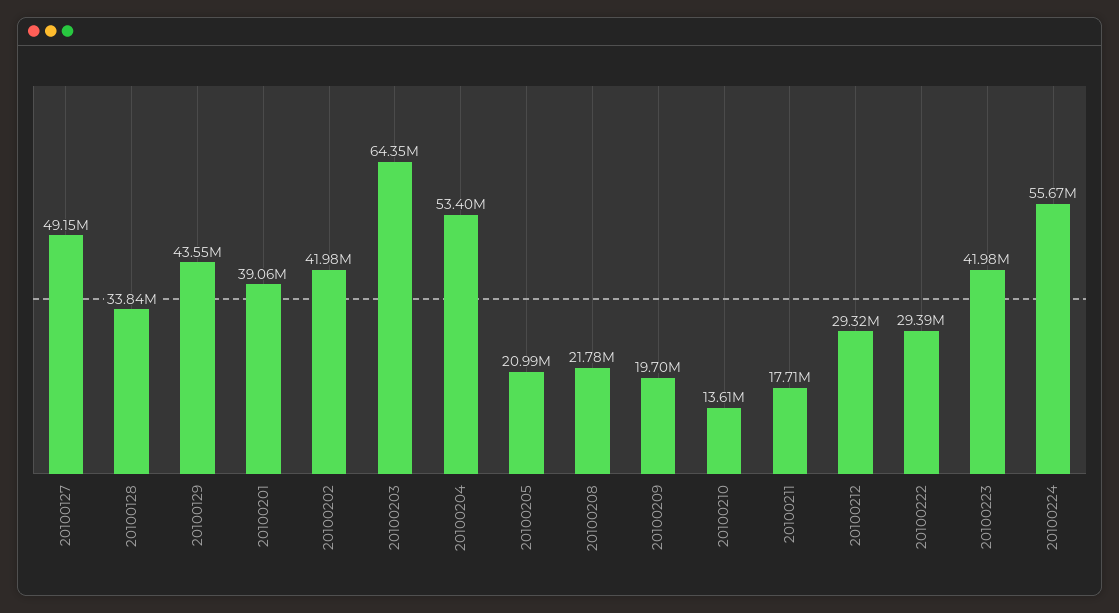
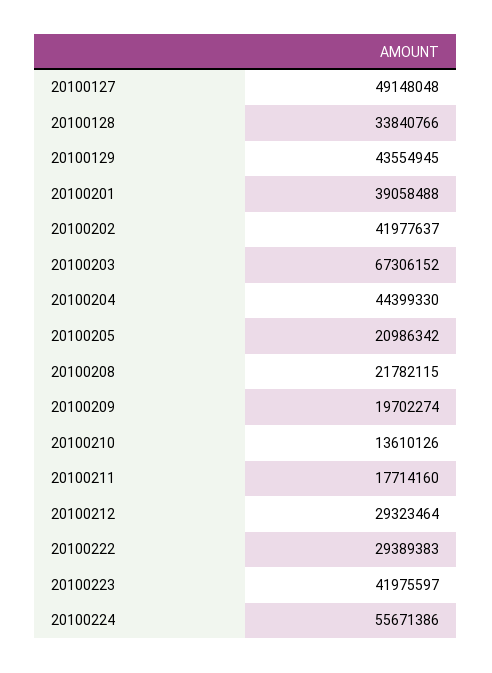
  {
    "20100127": 49148048,
    "20100128": 33840766,
    "20100129": 43554945,
    "20100201": 39058488,
    "20100202": 41977637,
-   "20100203": 64350000,
+   "20100203": 67306152,
-   "20100204": 53400000,
+   "20100204": 44399330,
    "20100205": 20986342,
    "20100208": 21782115,
    "20100209": 19702274,
    "20100210": 13610126,
    "20100211": 17714160,
    "20100212": 29323464,
    "20100222": 29389383,
    "20100223": 41975597,
    "20100224": 55671386
  }

